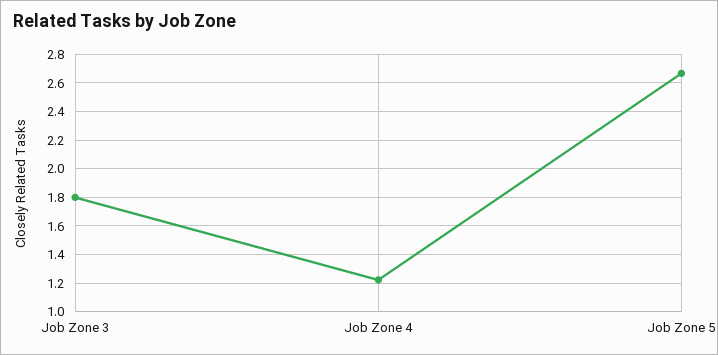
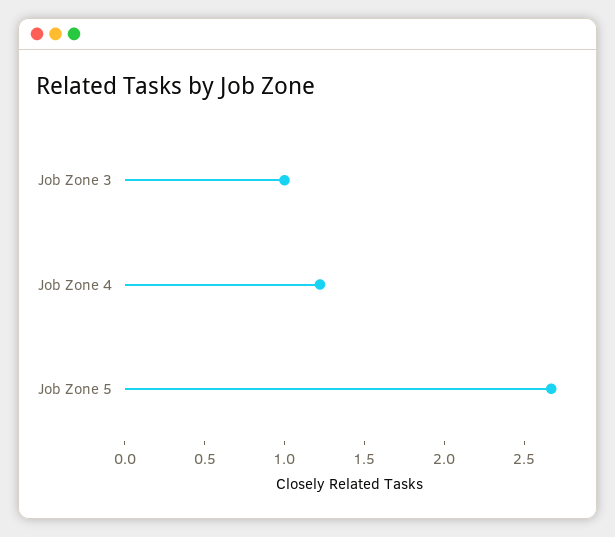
  {
-   "Job Zone 3": 1.8,
+   "Job Zone 3": 1,
    "Job Zone 4": 1.2,
    "Job Zone 5": 2.65
  }

